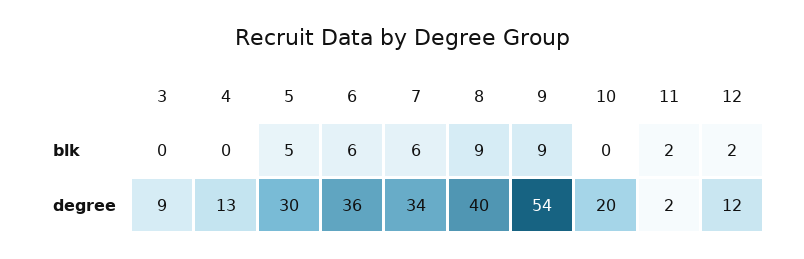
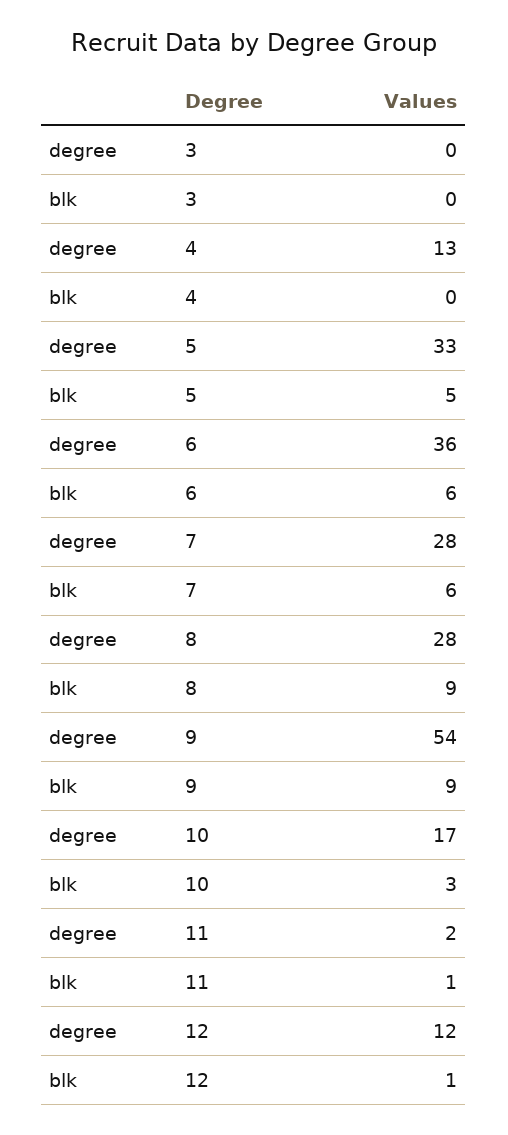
  {
    "3": {
      "blk": 0,
-     "degree": 9
+     "degree": 0
    },
    "4": {
      "blk": 0,
      "degree": 13
    },
    "5": {
      "blk": 5,
-     "degree": 30
+     "degree": 33
    },
    "6": {
      "blk": 6,
      "degree": 36
    },
    "7": {
      "blk": 6,
-     "degree": 34
+     "degree": 28
    },
    "8": {
      "blk": 9,
-     "degree": 40
+     "degree": 28
    },
    "9": {
      "blk": 9,
      "degree": 54
    },
    "10": {
-     "blk": 0,
+     "blk": 3,
-     "degree": 20
+     "degree": 17
    },
    "11": {
-     "blk": 2,
+     "blk": 1,
      "degree": 2
    },
    "12": {
-     "blk": 2,
+     "blk": 1,
      "degree": 12
    }
  }

